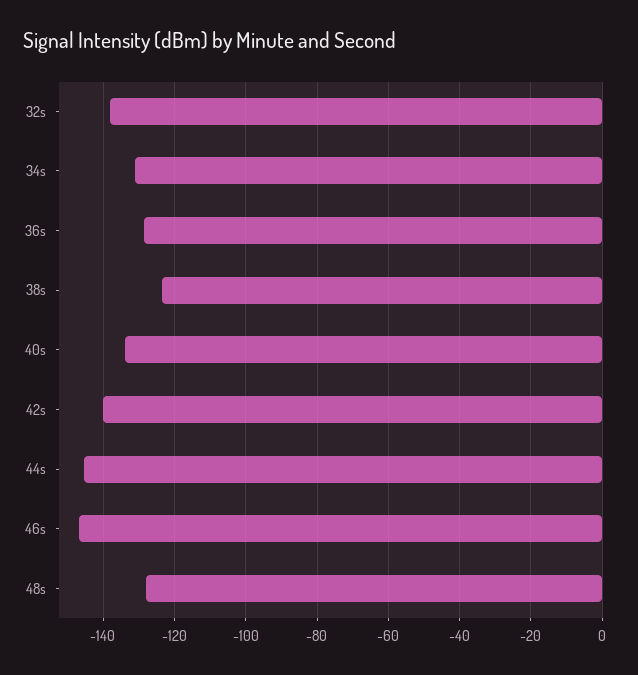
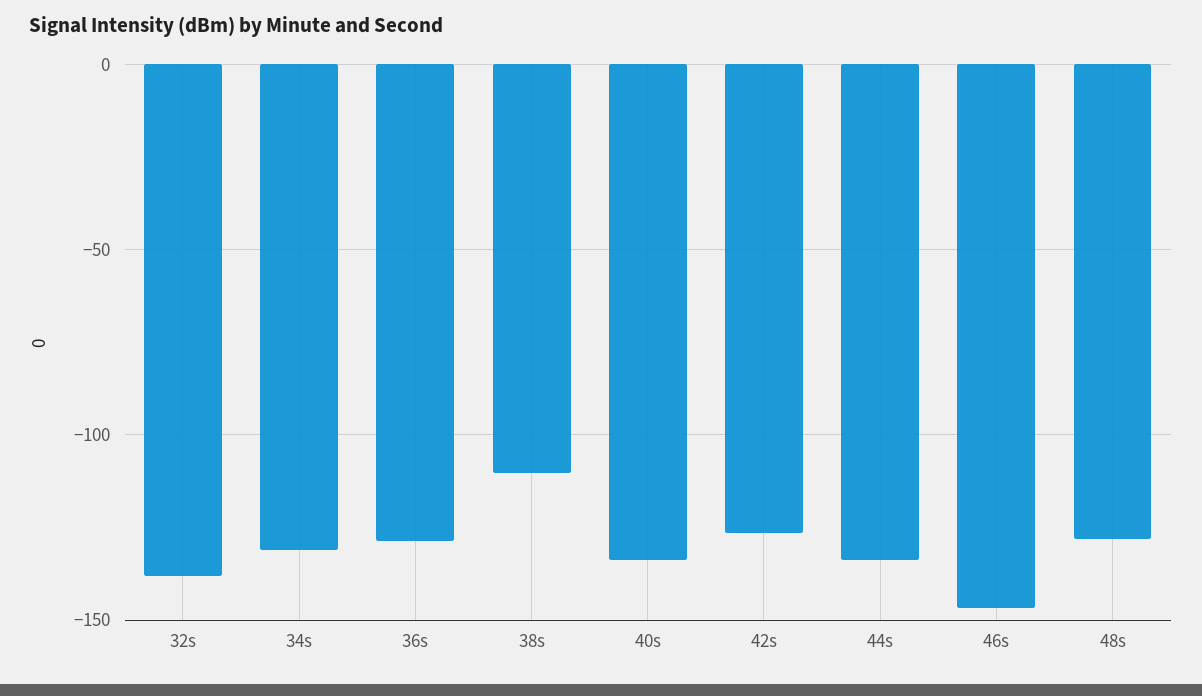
  {
    "32s": -138,
    "34s": -132,
    "36s": -128,
-   "38s": -124,
+   "38s": -110,
    "40s": -134,
-   "42s": -140,
+   "42s": -125,
-   "44s": -146,
+   "44s": -135,
    "46s": -146,
    "48s": -128
  }

